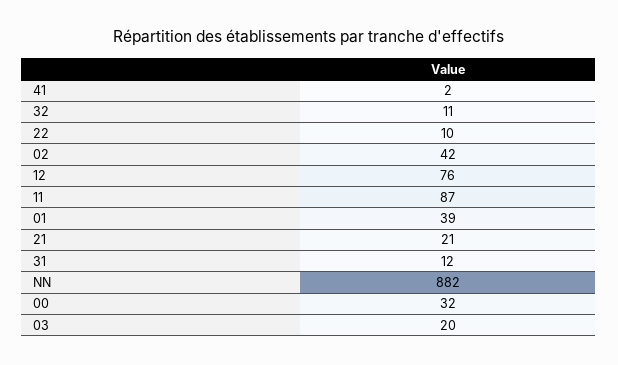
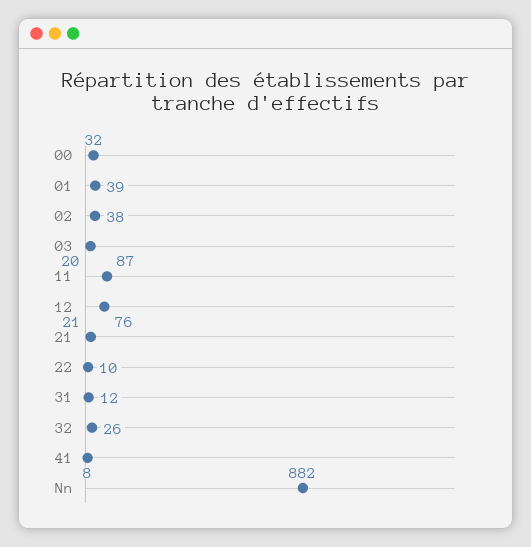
  {
-   "41": 2,
+   "41": 8,
-   "32": 11,
+   "32": 26,
    "22": 10,
-   "02": 42,
+   "02": 38,
    "12": 76,
    "11": 87,
    "01": 39,
    "21": 21,
    "31": 12,
    "NN": 882,
    "00": 32,
    "03": 20
  }

